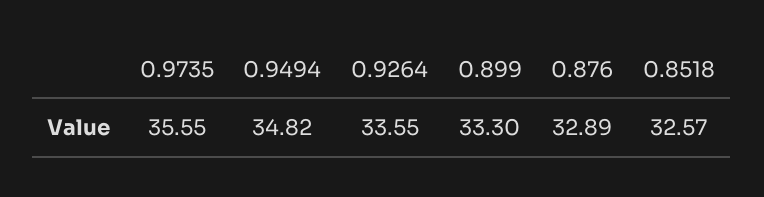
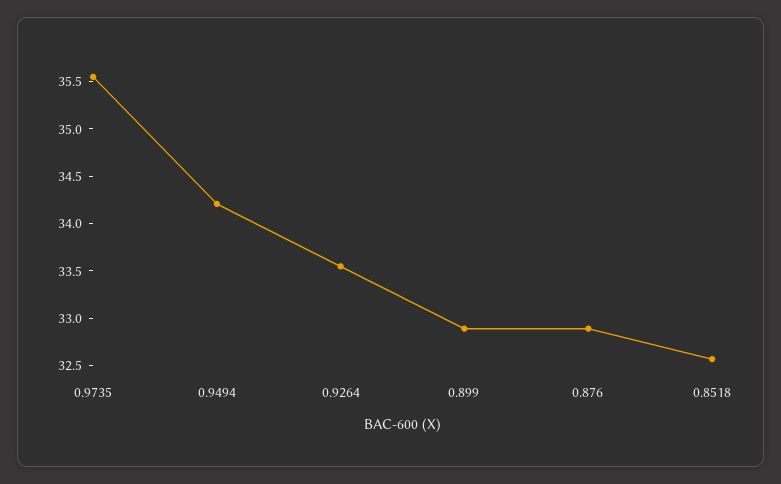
  {
    "0.9735": 35.55,
-   "0.9494": 34.82,
+   "0.9494": 34.2,
    "0.9264": 33.55,
-   "0.899": 33.3,
+   "0.899": 32.9,
    "0.876": 32.89,
    "0.8518": 32.57
  }

